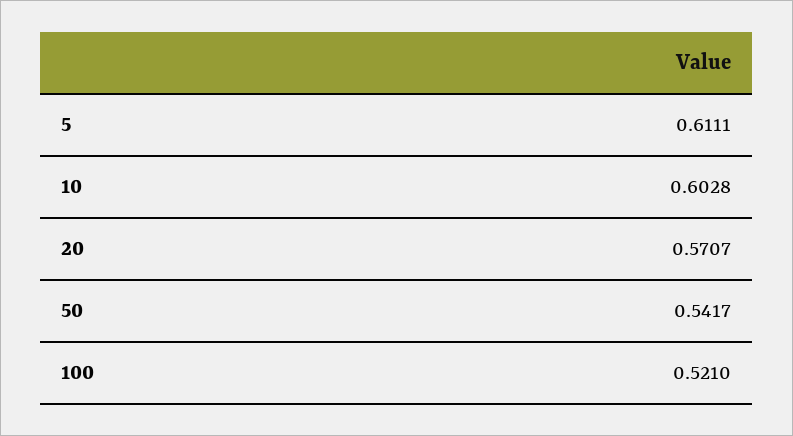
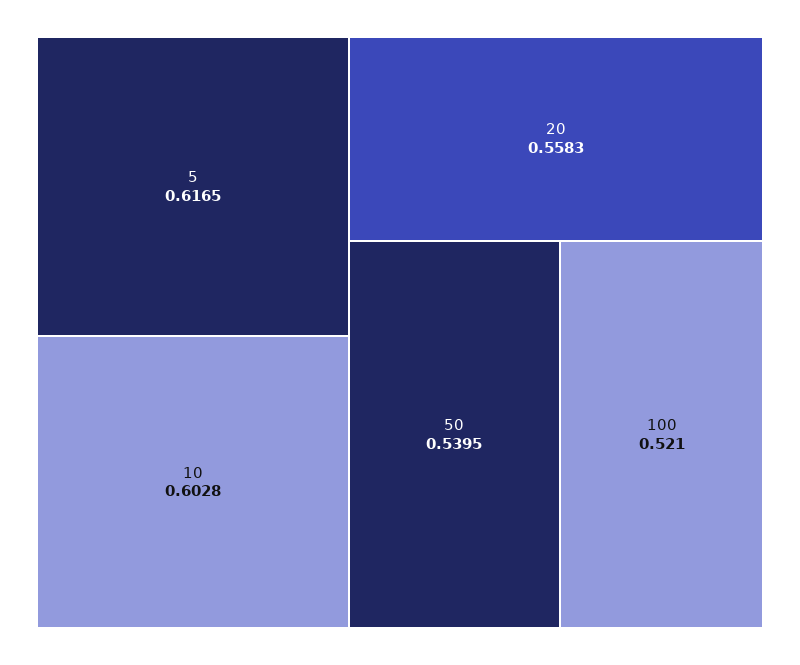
  {
-   "5": 0.6111,
+   "5": 0.6165,
    "10": 0.6028,
-   "20": 0.5707,
+   "20": 0.5583,
-   "50": 0.5417,
+   "50": 0.5395,
    "100": 0.521
  }

